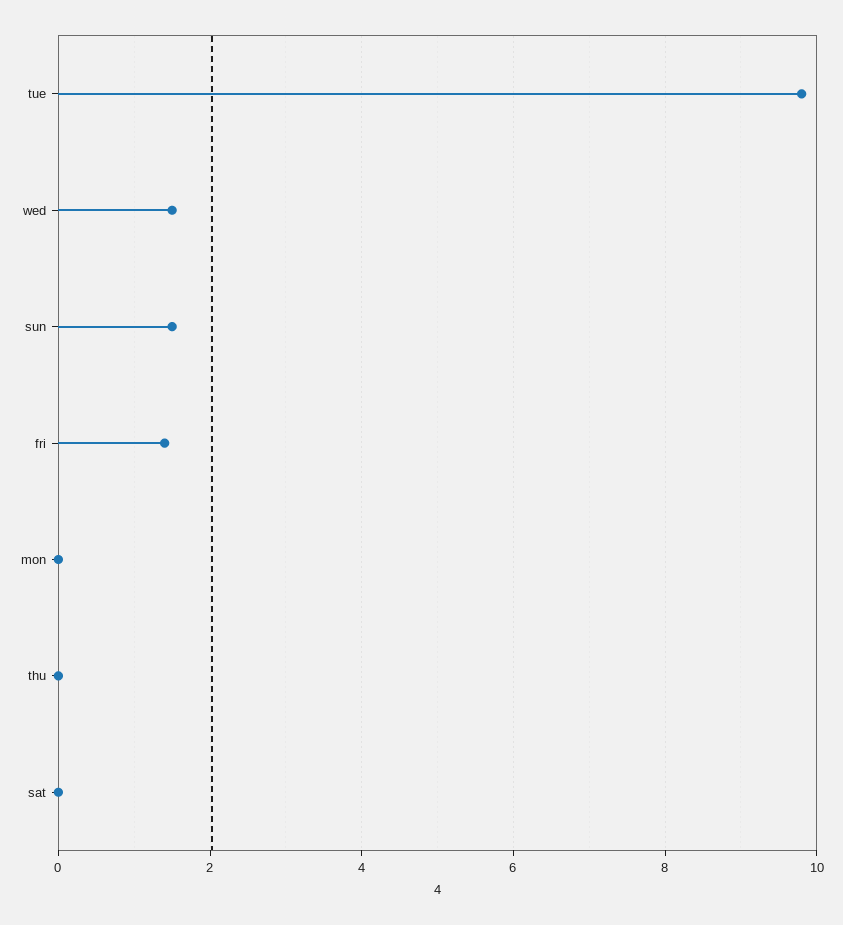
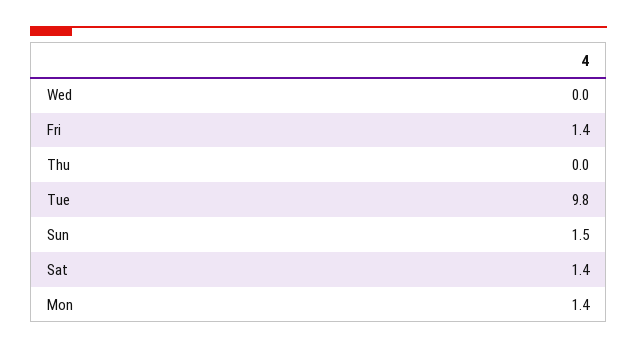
  {
    "tue": 9.8,
-   "wed": 1.5,
+   "wed": 0,
    "sun": 1.5,
    "fri": 1.4,
-   "mon": 0,
+   "mon": 1.4,
    "thu": 0,
-   "sat": 0
+   "sat": 1.4
  }

